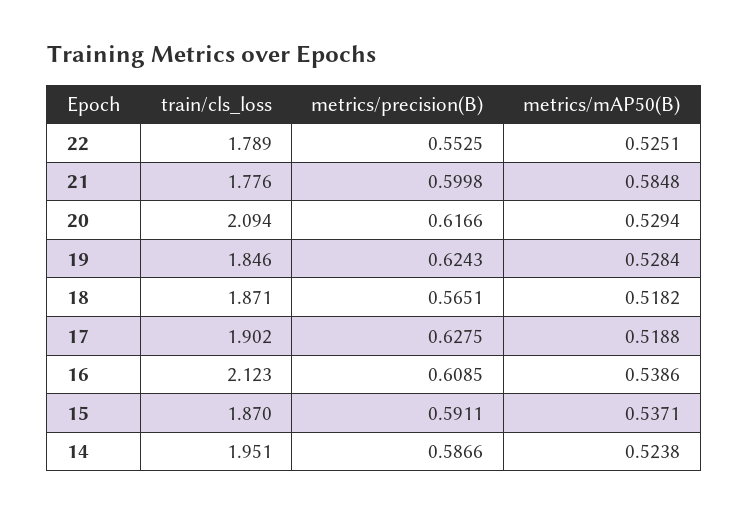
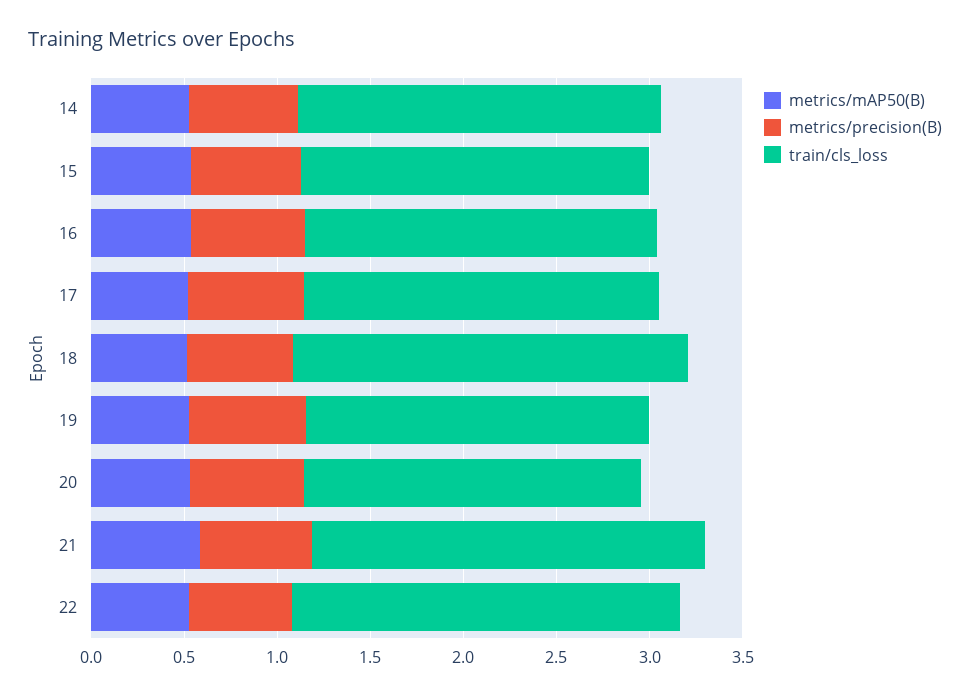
  {
    "train/cls_loss": {
-     "22": 1.789,
+     "22": 2.1,
-     "21": 1.776,
+     "21": 2.1,
-     "20": 2.094,
+     "20": 1.8,
      "19": 1.846,
-     "18": 1.871,
+     "18": 2.1,
      "17": 1.902,
-     "16": 2.123,
+     "16": 1.9,
      "15": 1.87,
      "14": 1.951
    },
    "metrics/precision(B)": {
      "22": 0.5525,
      "21": 0.5998,
      "20": 0.6166,
      "19": 0.6243,
      "18": 0.5651,
      "17": 0.6275,
      "16": 0.6085,
      "15": 0.5911,
      "14": 0.5866
    },
    "metrics/mAP50(B)": {
      "22": 0.5251,
      "21": 0.5848,
      "20": 0.5294,
      "19": 0.5284,
      "18": 0.5182,
      "17": 0.5188,
      "16": 0.5386,
      "15": 0.5371,
      "14": 0.5238
    }
  }

